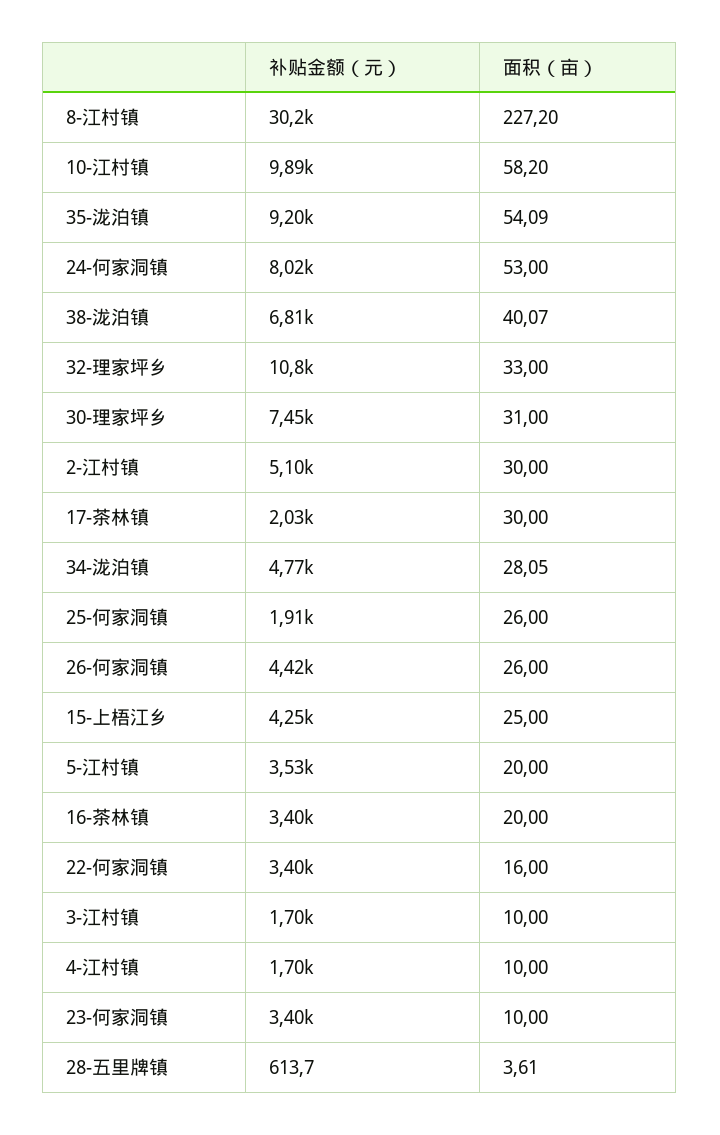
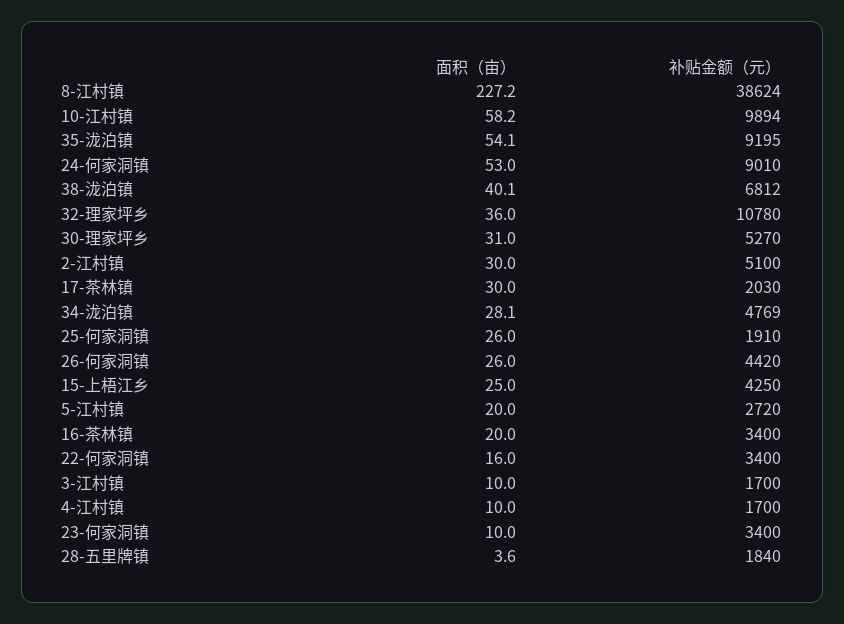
  {
    "补贴金额（元）": {
-     "8-江村镇": 30200,
+     "8-江村镇": 38624,
      "10-江村镇": 9894,
      "35-泷泊镇": 9195,
-     "24-何家洞镇": 8020,
+     "24-何家洞镇": 9010,
      "38-泷泊镇": 6812,
      "32-理家坪乡": 10780,
-     "30-理家坪乡": 7450,
+     "30-理家坪乡": 5270,
      "2-江村镇": 5100,
      "17-茶林镇": 2030,
      "34-泷泊镇": 4769,
      "25-何家洞镇": 1910,
      "26-何家洞镇": 4420,
      "15-上梧江乡": 4250,
-     "5-江村镇": 3530,
+     "5-江村镇": 2720,
      "16-茶林镇": 3400,
      "22-何家洞镇": 3400,
      "3-江村镇": 1700,
      "4-江村镇": 1700,
      "23-何家洞镇": 3400,
-     "28-五里牌镇": 613.7
+     "28-五里牌镇": 1840
    },
    "面积（亩）": {
      "8-江村镇": 227.2,
      "10-江村镇": 58.2,
      "35-泷泊镇": 54.09,
      "24-何家洞镇": 53,
      "38-泷泊镇": 40.07,
-     "32-理家坪乡": 33,
+     "32-理家坪乡": 36,
      "30-理家坪乡": 31,
      "2-江村镇": 30,
      "17-茶林镇": 30,
      "34-泷泊镇": 28.05,
      "25-何家洞镇": 26,
      "26-何家洞镇": 26,
      "15-上梧江乡": 25,
      "5-江村镇": 20,
      "16-茶林镇": 20,
      "22-何家洞镇": 16,
      "3-江村镇": 10,
      "4-江村镇": 10,
      "23-何家洞镇": 10,
      "28-五里牌镇": 3.61
    }
  }

